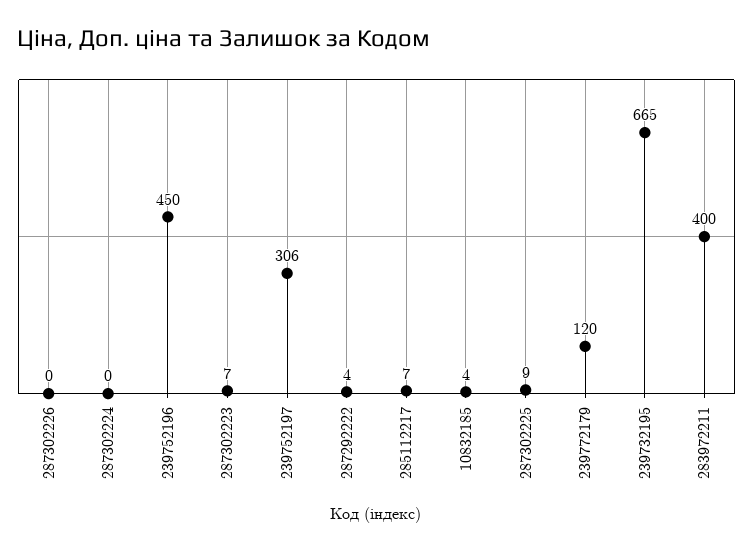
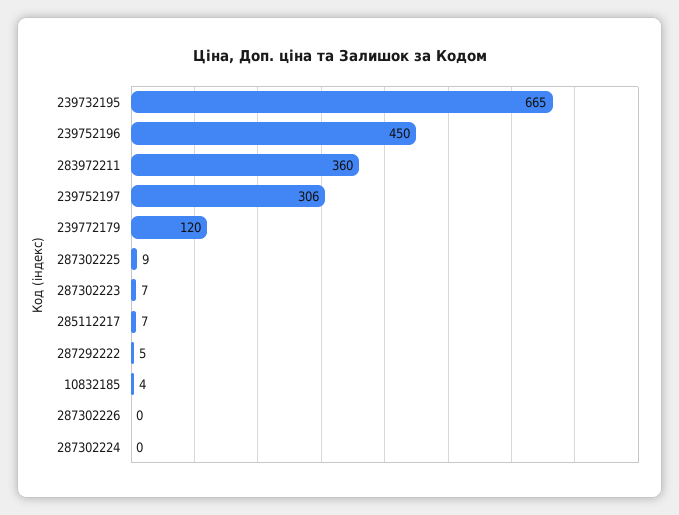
  {
    "287302226": 0,
    "287302224": 0,
    "239752196": 450,
    "287302223": 7,
    "239752197": 306,
-   "287292222": 4,
+   "287292222": 5,
    "285112217": 7,
    "10832185": 4,
    "287302225": 9,
    "239772179": 120,
    "239732195": 665,
-   "283972211": 400
+   "283972211": 360
  }

